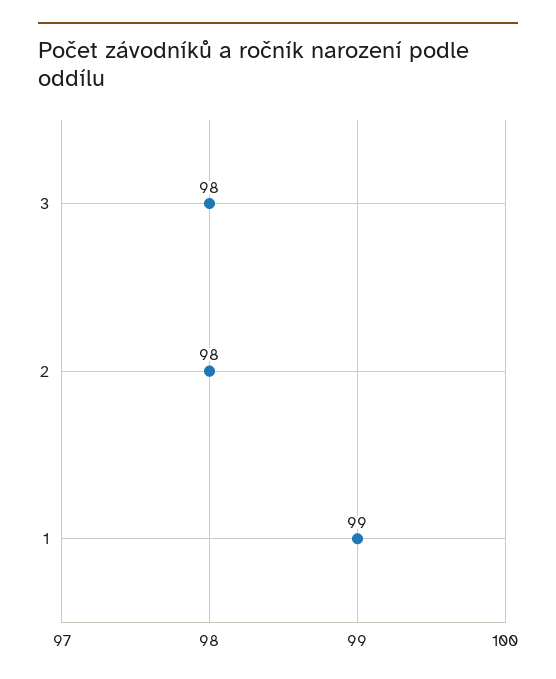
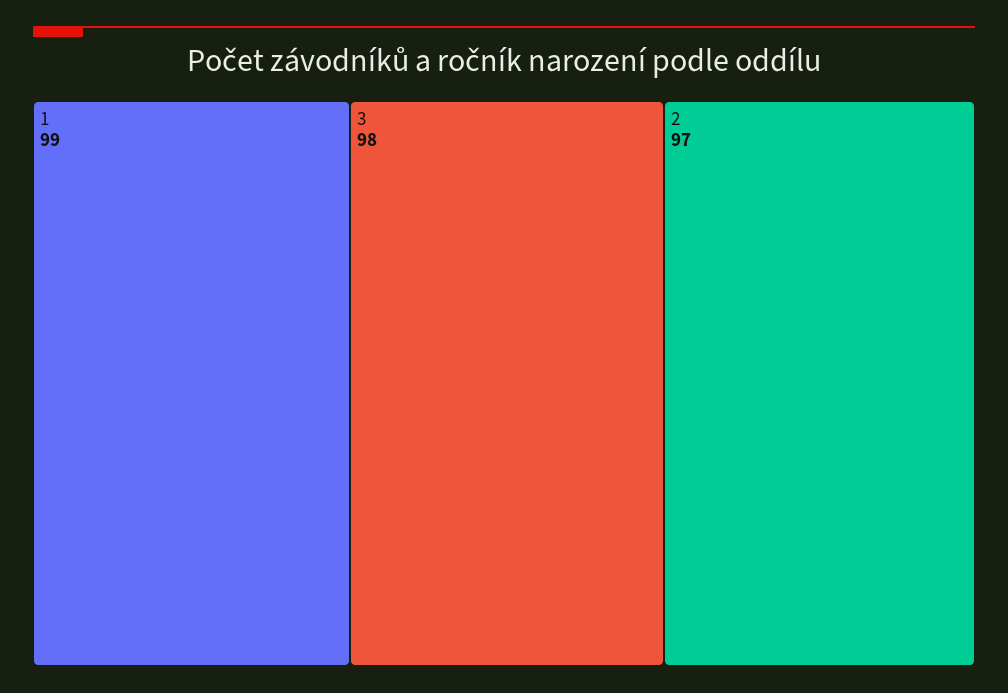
  {
    "3": 98,
-   "2": 98,
+   "2": 97,
    "1": 99
  }

